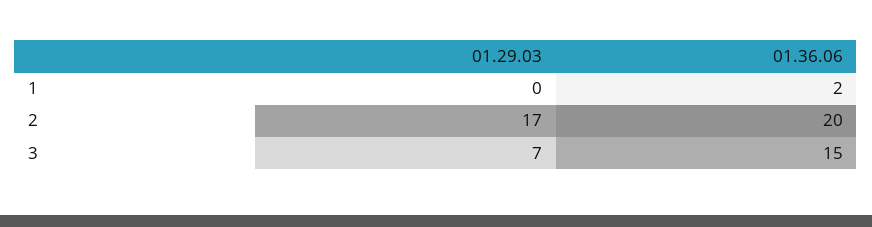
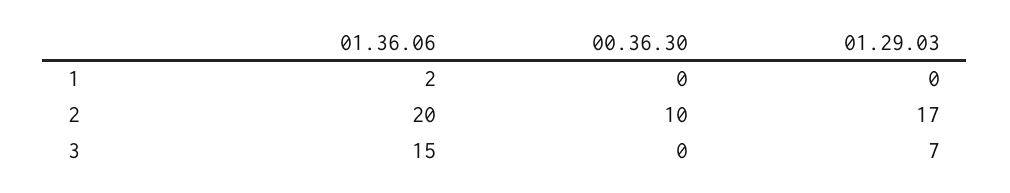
  {
    "01.29.03": {
      "1": 0,
      "2": 17,
      "3": 7
    },
    "01.36.06": {
      "1": 2,
      "2": 20,
      "3": 15
-   }
+   },
+   "00.36.30": {
+     "1": 0,
+     "2": 10,
+     "3": 0
+   }
  }

